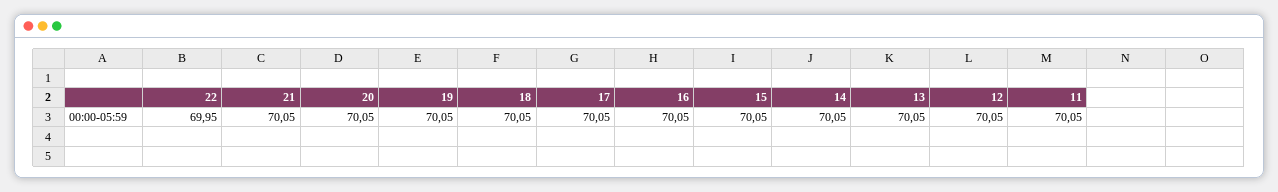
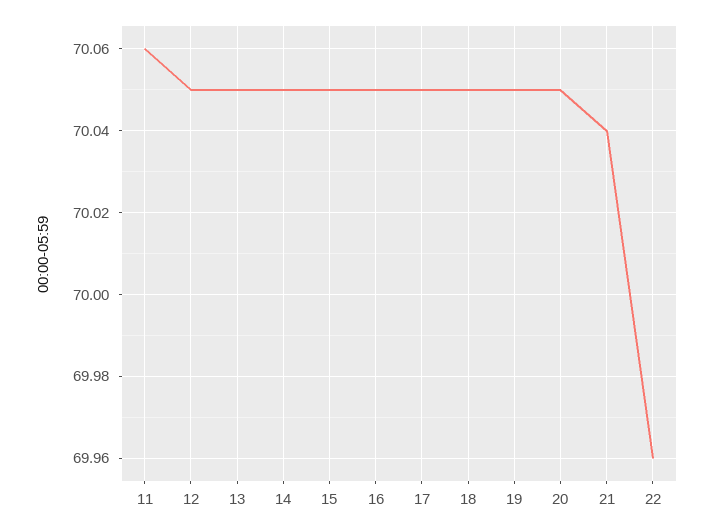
  {
-   "22": 69.95,
+   "22": 69.96,
-   "21": 70.05,
+   "21": 70.04,
    "20": 70.05,
    "19": 70.05,
    "18": 70.05,
    "17": 70.05,
    "16": 70.05,
    "15": 70.05,
    "14": 70.05,
    "13": 70.05,
    "12": 70.05,
-   "11": 70.05
+   "11": 70.06
  }

